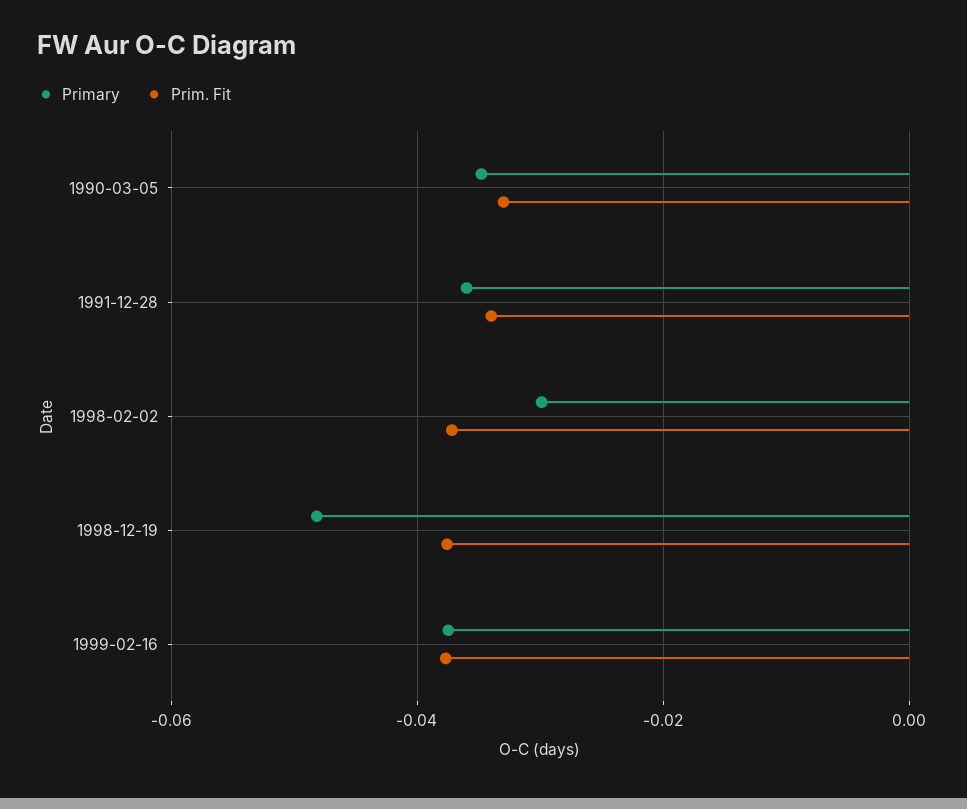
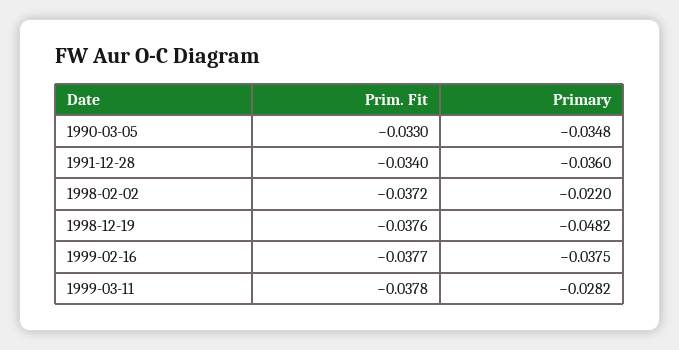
  {
    "Primary": {
      "1990-03-05": -0.0348,
      "1991-12-28": -0.036,
-     "1998-02-02": -0.03,
+     "1998-02-02": -0.022,
      "1998-12-19": -0.0482,
-     "1999-02-16": -0.0375
+     "1999-02-16": -0.0375,
+     "1999-03-11": -0.0282
    },
    "Prim. Fit": {
      "1990-03-05": -0.033,
      "1991-12-28": -0.034,
      "1998-02-02": -0.0372,
      "1998-12-19": -0.0376,
-     "1999-02-16": -0.0377
+     "1999-02-16": -0.0377,
+     "1999-03-11": -0.0378
    }
  }

